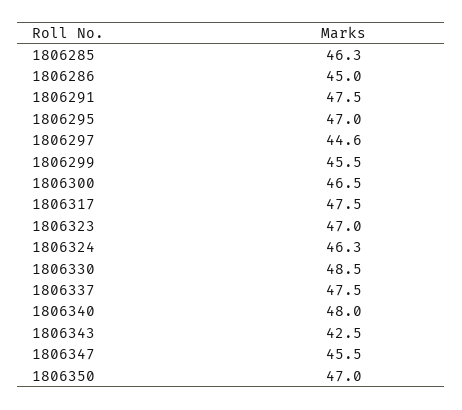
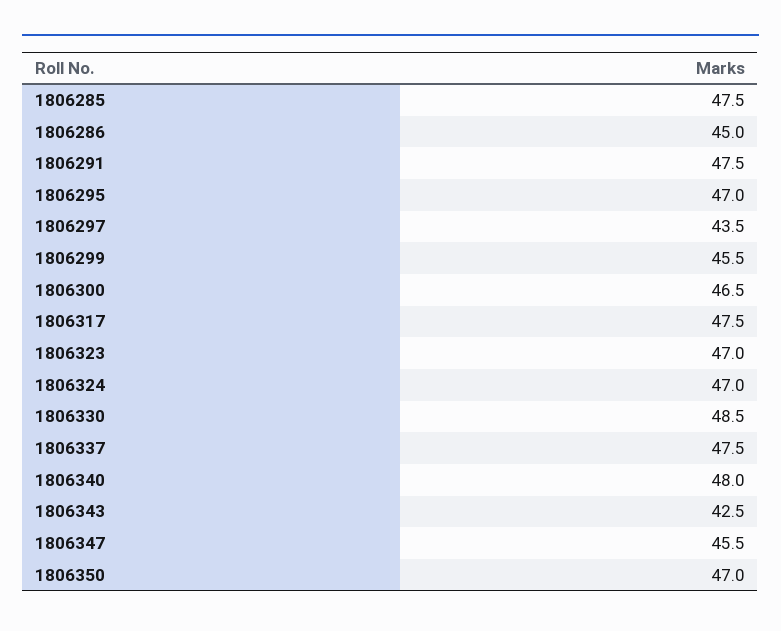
  {
-   "1806285": 46.3,
+   "1806285": 47.5,
    "1806286": 45,
    "1806291": 47.5,
    "1806295": 47,
-   "1806297": 44.6,
+   "1806297": 43.5,
    "1806299": 45.5,
    "1806300": 46.5,
    "1806317": 47.5,
    "1806323": 47,
-   "1806324": 46.3,
+   "1806324": 47,
    "1806330": 48.5,
    "1806337": 47.5,
    "1806340": 48,
    "1806343": 42.5,
    "1806347": 45.5,
    "1806350": 47
  }

